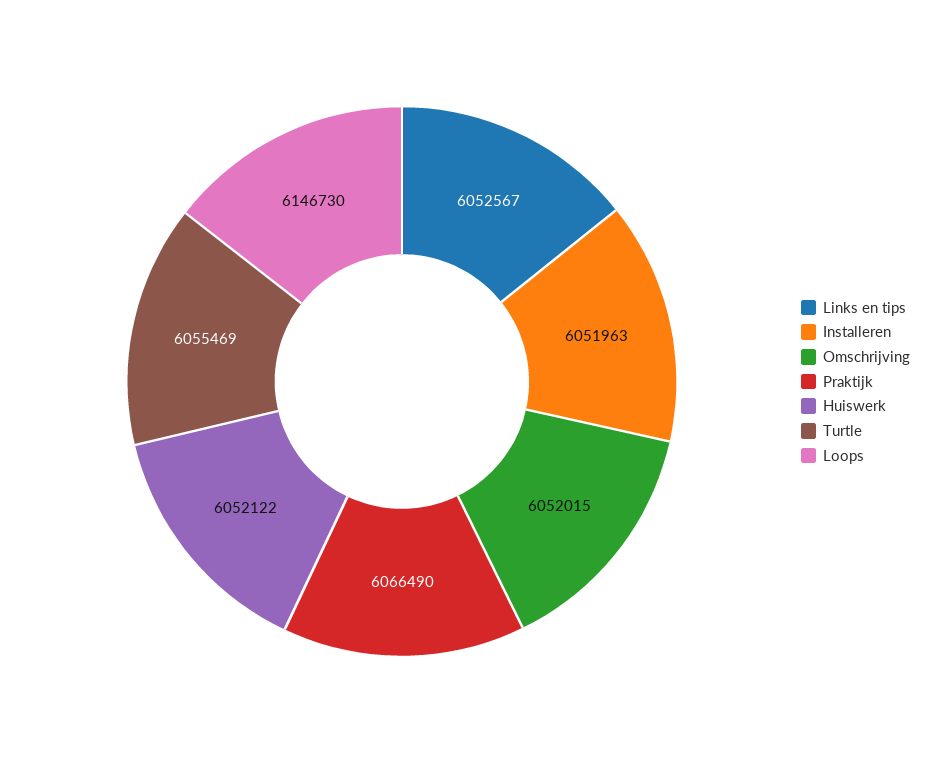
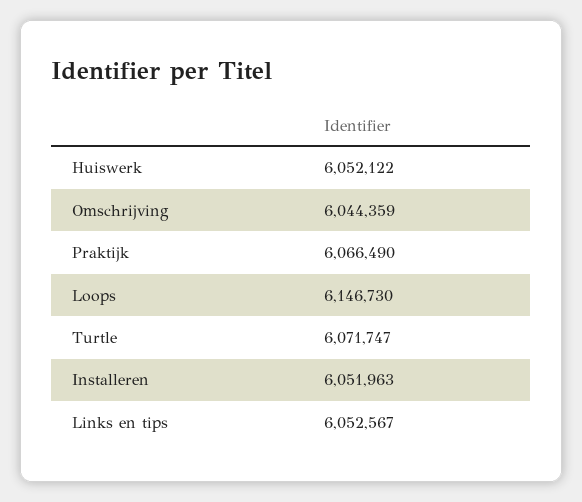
  {
    "Links en tips": 6052567,
    "Installeren": 6051963,
-   "Omschrijving": 6052015,
+   "Omschrijving": 6044359,
    "Praktijk": 6066490,
    "Huiswerk": 6052122,
-   "Turtle": 6055469,
+   "Turtle": 6071747,
    "Loops": 6146730
  }

